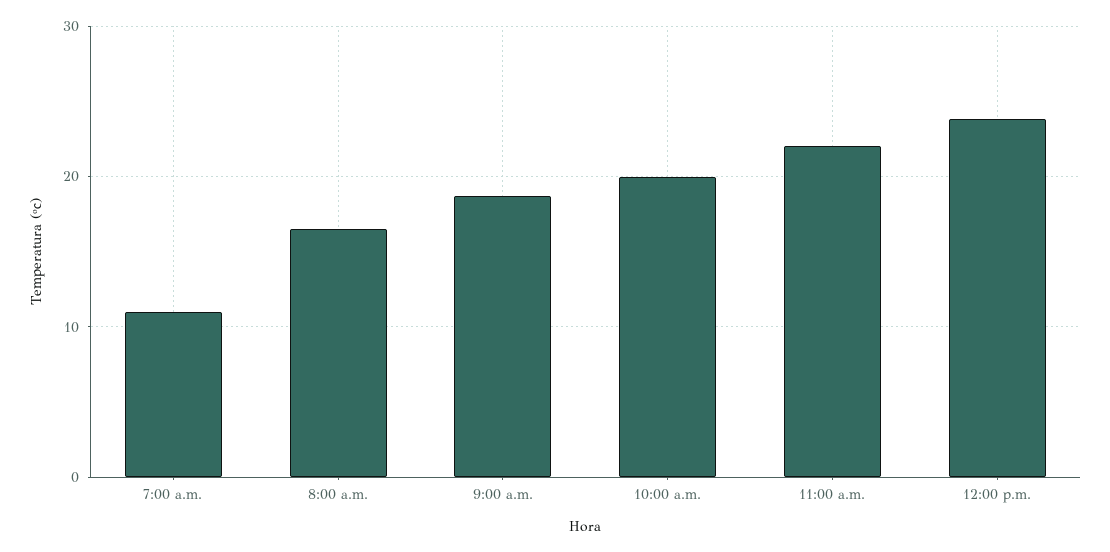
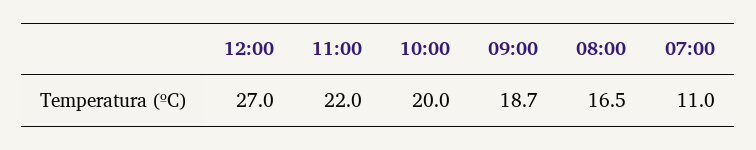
  {
    "7:00 a.m.": 11,
    "8:00 a.m.": 16.5,
    "9:00 a.m.": 18.7,
    "10:00 a.m.": 20,
    "11:00 a.m.": 22,
-   "12:00 p.m.": 24
+   "12:00 p.m.": 27
  }

